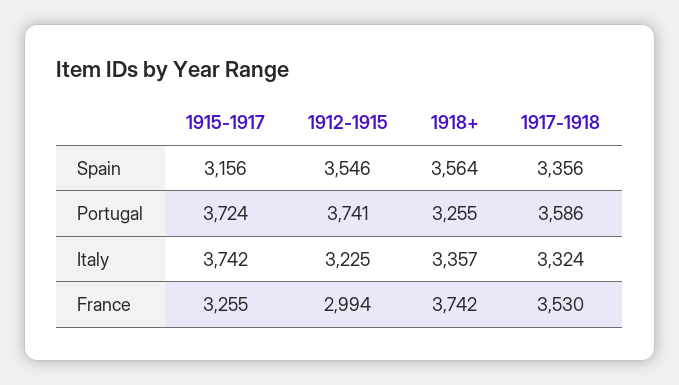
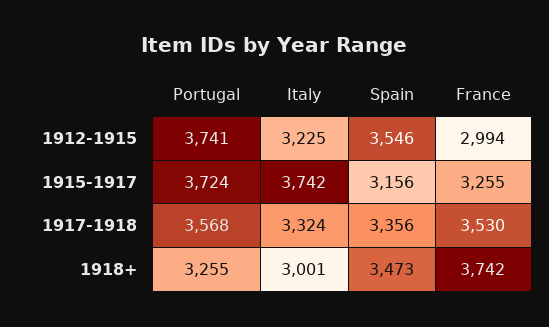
  {
    "1915-1917": {
      "Spain": 3156,
      "Portugal": 3724,
      "Italy": 3742,
      "France": 3255
    },
    "1912-1915": {
      "Spain": 3546,
      "Portugal": 3741,
      "Italy": 3225,
      "France": 2994
    },
    "1918+": {
-     "Spain": 3564,
+     "Spain": 3473,
      "Portugal": 3255,
-     "Italy": 3357,
+     "Italy": 3001,
      "France": 3742
    },
    "1917-1918": {
      "Spain": 3356,
-     "Portugal": 3586,
+     "Portugal": 3568,
      "Italy": 3324,
      "France": 3530
    }
  }

